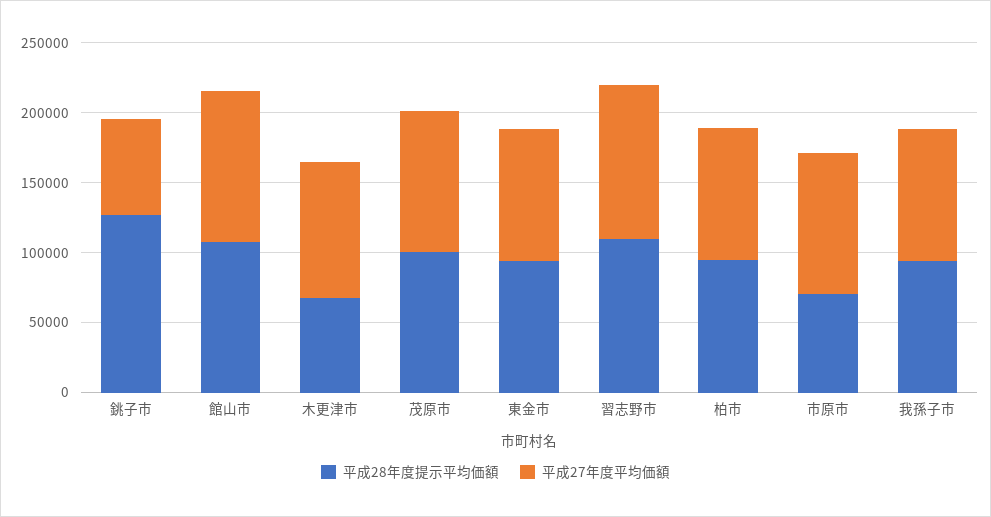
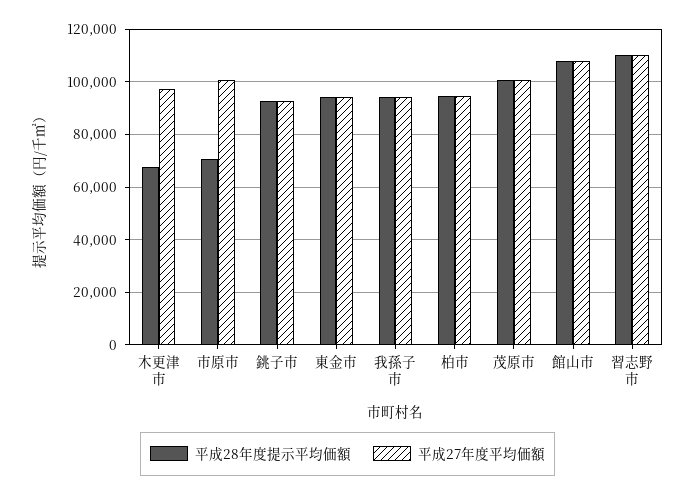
  {
    "平成28年度提示平均価額": {
-     "銚子市": 130000,
+     "銚子市": 92500,
      "館山市": 107500,
      "木更津市": 67500,
      "茂原市": 100000,
      "東金市": 95000,
      "習志野市": 110000,
      "柏市": 95000,
      "市原市": 70000,
      "我孫子市": 95000
    },
    "平成27年度平均価額": {
-     "銚子市": 70000,
+     "銚子市": 92500,
      "館山市": 107500,
      "木更津市": 97500,
      "茂原市": 100000,
      "東金市": 95000,
      "習志野市": 110000,
      "柏市": 95000,
      "市原市": 100000,
      "我孫子市": 95000
    }
  }

